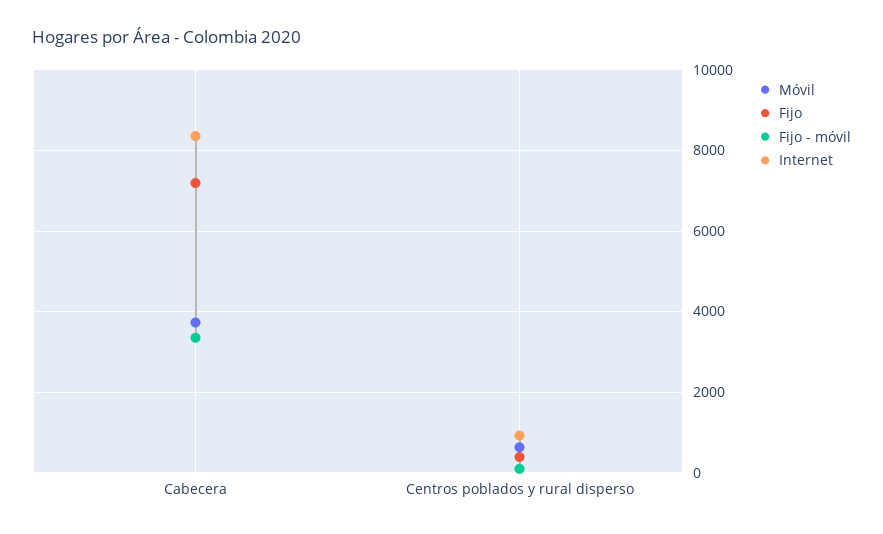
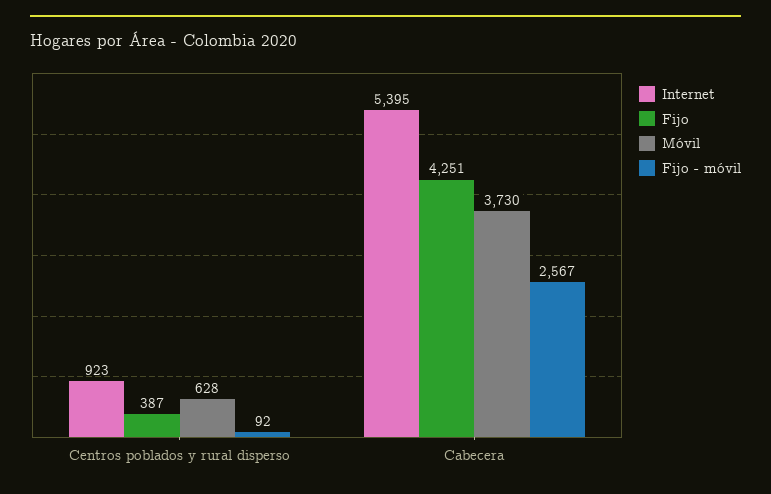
  {
    "Móvil": {
      "Cabecera": 3730,
      "Centros poblados y rural disperso": 628
    },
    "Fijo": {
-     "Cabecera": 7200,
+     "Cabecera": 4251,
      "Centros poblados y rural disperso": 387
    },
    "Fijo - móvil": {
-     "Cabecera": 3400,
+     "Cabecera": 2567,
      "Centros poblados y rural disperso": 92
    },
    "Internet": {
-     "Cabecera": 8400,
+     "Cabecera": 5395,
      "Centros poblados y rural disperso": 923
    }
  }

